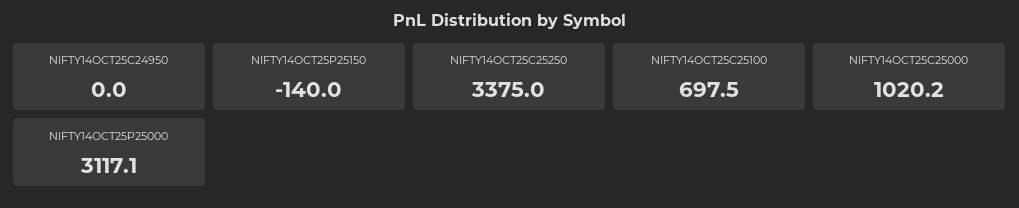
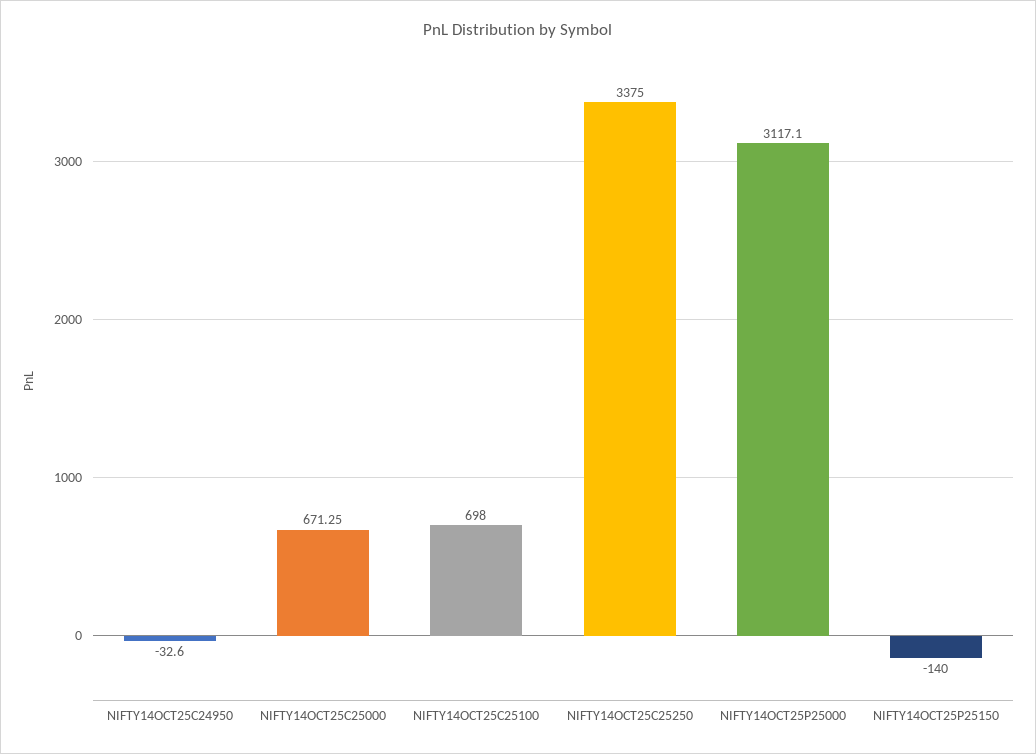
  {
-   "NIFTY14OCT25C24950": 0,
+   "NIFTY14OCT25C24950": -32.6,
    "NIFTY14OCT25P25150": -140,
    "NIFTY14OCT25C25250": 3375,
-   "NIFTY14OCT25C25100": 697.5,
+   "NIFTY14OCT25C25100": 698,
-   "NIFTY14OCT25C25000": 1020.2,
+   "NIFTY14OCT25C25000": 671.25,
    "NIFTY14OCT25P25000": 3117.1
  }

